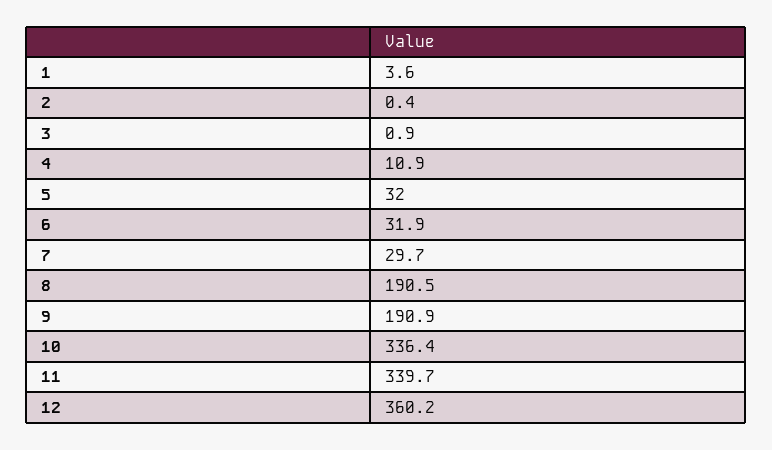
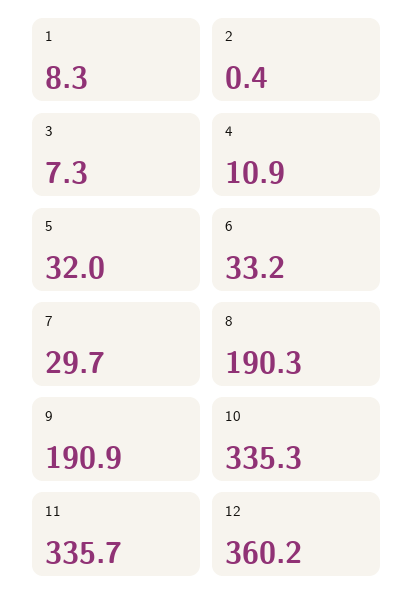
  {
-   "1": 3.6,
+   "1": 8.3,
    "2": 0.4,
-   "3": 0.9,
+   "3": 7.3,
    "4": 10.9,
    "5": 32,
-   "6": 31.9,
+   "6": 33.2,
    "7": 29.7,
-   "8": 190.5,
+   "8": 190.3,
    "9": 190.9,
-   "10": 336.4,
+   "10": 335.3,
-   "11": 339.7,
+   "11": 335.7,
    "12": 360.2
  }

